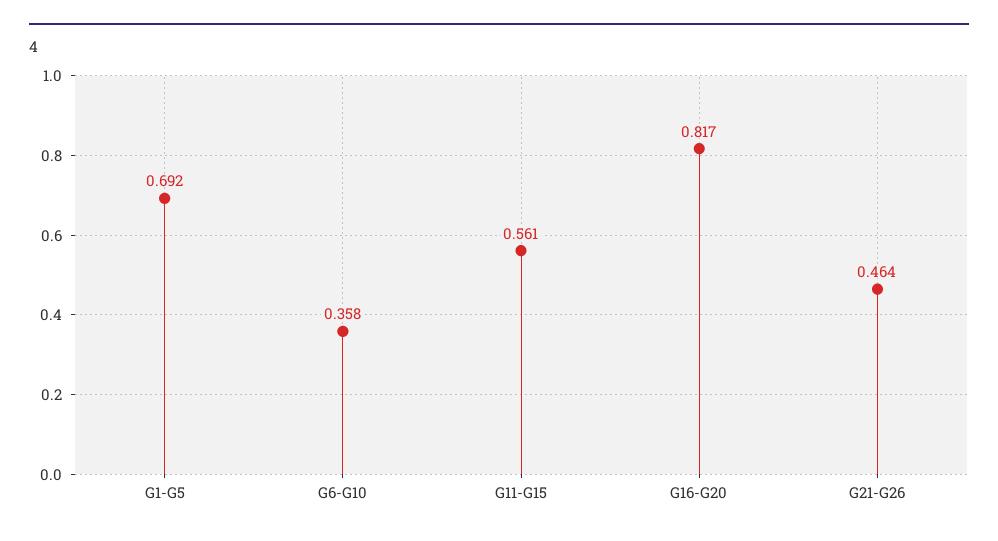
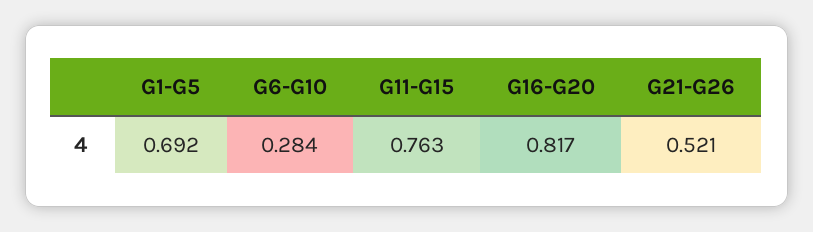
  {
    "G1-G5": 0.692,
-   "G6-G10": 0.358,
+   "G6-G10": 0.284,
-   "G11-G15": 0.561,
+   "G11-G15": 0.763,
    "G16-G20": 0.817,
-   "G21-G26": 0.464
+   "G21-G26": 0.521
  }

